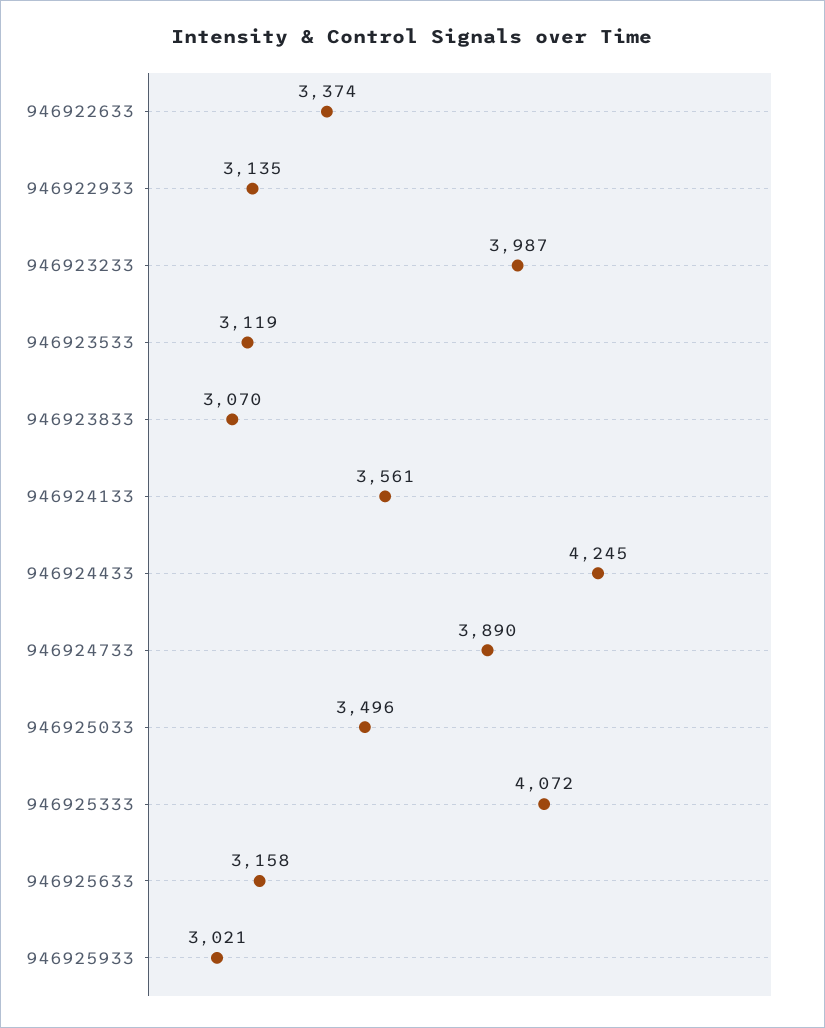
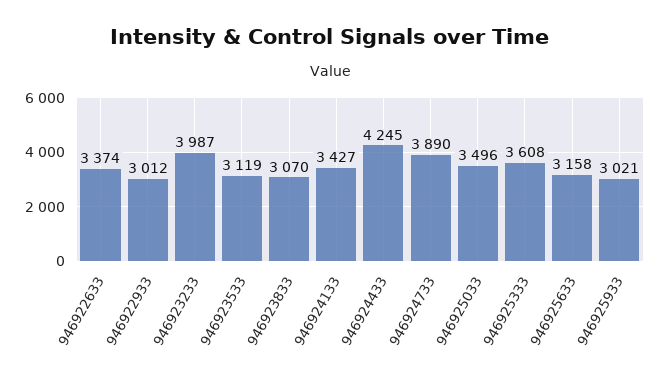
  {
    "946922633": 3374,
-   "946922933": 3135,
+   "946922933": 3012,
    "946923233": 3987,
    "946923533": 3119,
    "946923833": 3070,
-   "946924133": 3561,
+   "946924133": 3427,
    "946924433": 4245,
    "946924733": 3890,
    "946925033": 3496,
-   "946925333": 4072,
+   "946925333": 3608,
    "946925633": 3158,
    "946925933": 3021
  }

